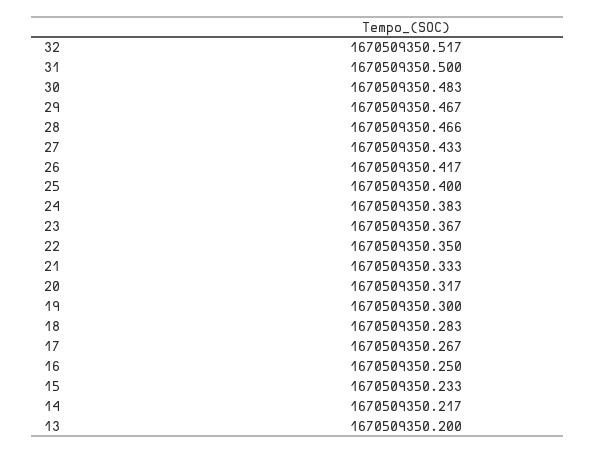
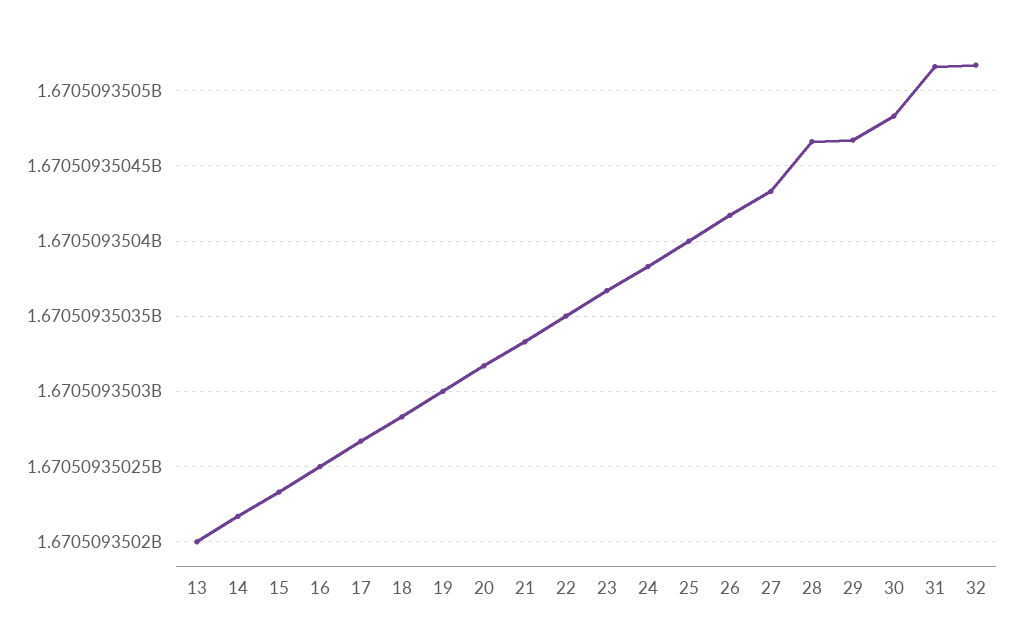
  {
    "32": 1670509350.517,
-   "31": 1670509350.5,
+   "31": 1670509350.515,
    "30": 1670509350.483,
    "29": 1670509350.467,
    "28": 1670509350.466,
    "27": 1670509350.433,
    "26": 1670509350.417,
    "25": 1670509350.4,
    "24": 1670509350.383,
    "23": 1670509350.367,
    "22": 1670509350.35,
    "21": 1670509350.333,
    "20": 1670509350.317,
    "19": 1670509350.3,
    "18": 1670509350.283,
    "17": 1670509350.267,
    "16": 1670509350.25,
    "15": 1670509350.233,
    "14": 1670509350.217,
    "13": 1670509350.2
  }

